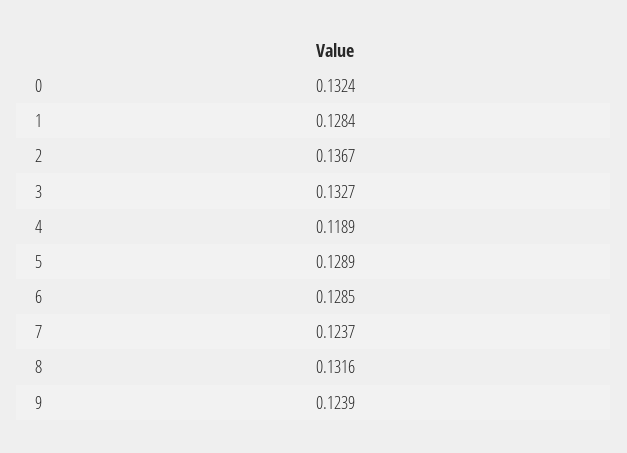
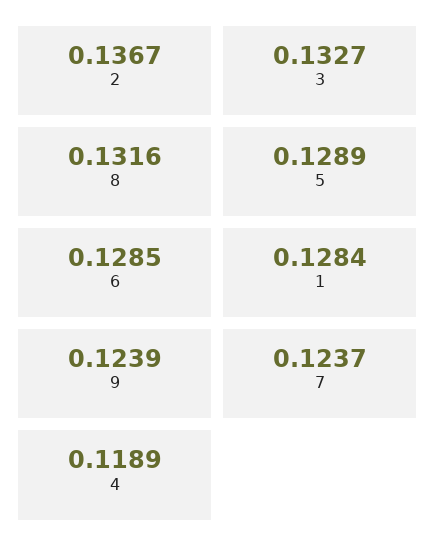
  {
-   "0": 0.1324,
    "1": 0.1284,
    "2": 0.1367,
    "3": 0.1327,
    "4": 0.1189,
    "5": 0.1289,
    "6": 0.1285,
    "7": 0.1237,
    "8": 0.1316,
    "9": 0.1239
  }

